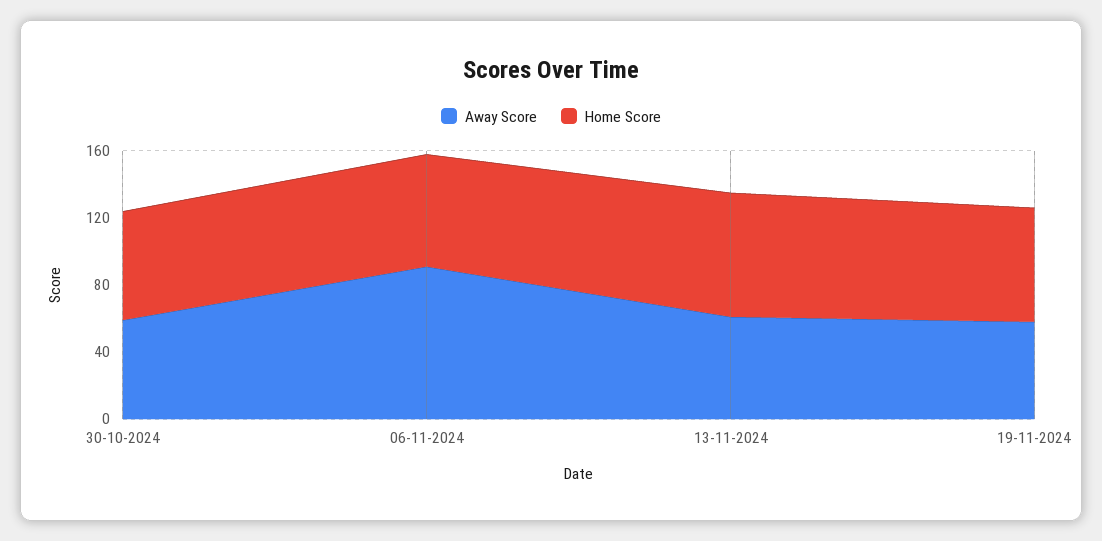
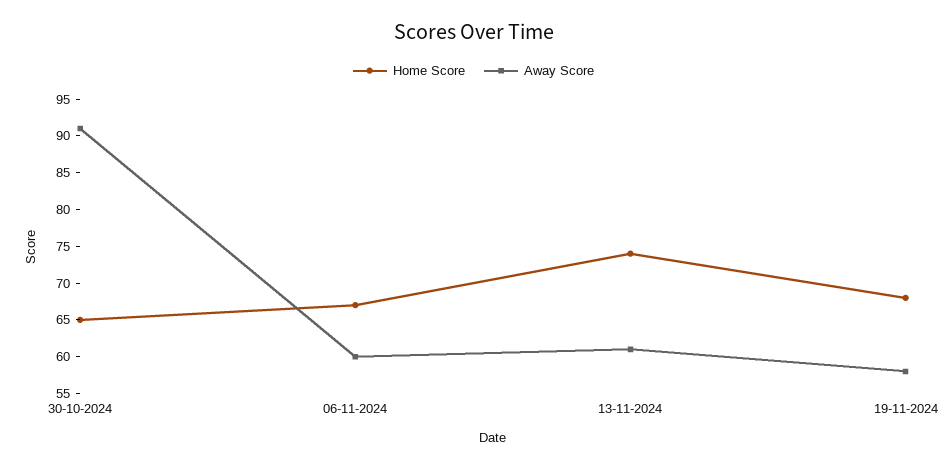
  {
    "Away Score": {
-     "30-10-2024": 60,
+     "30-10-2024": 90,
-     "06-11-2024": 90,
+     "06-11-2024": 60,
      "13-11-2024": 60,
      "19-11-2024": 60
    },
    "Home Score": {
      "30-10-2024": 65,
      "06-11-2024": 65,
      "13-11-2024": 75,
      "19-11-2024": 70
    }
  }

